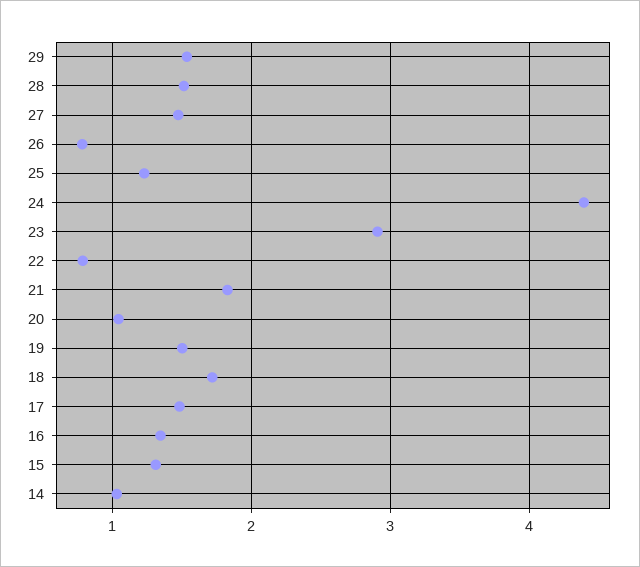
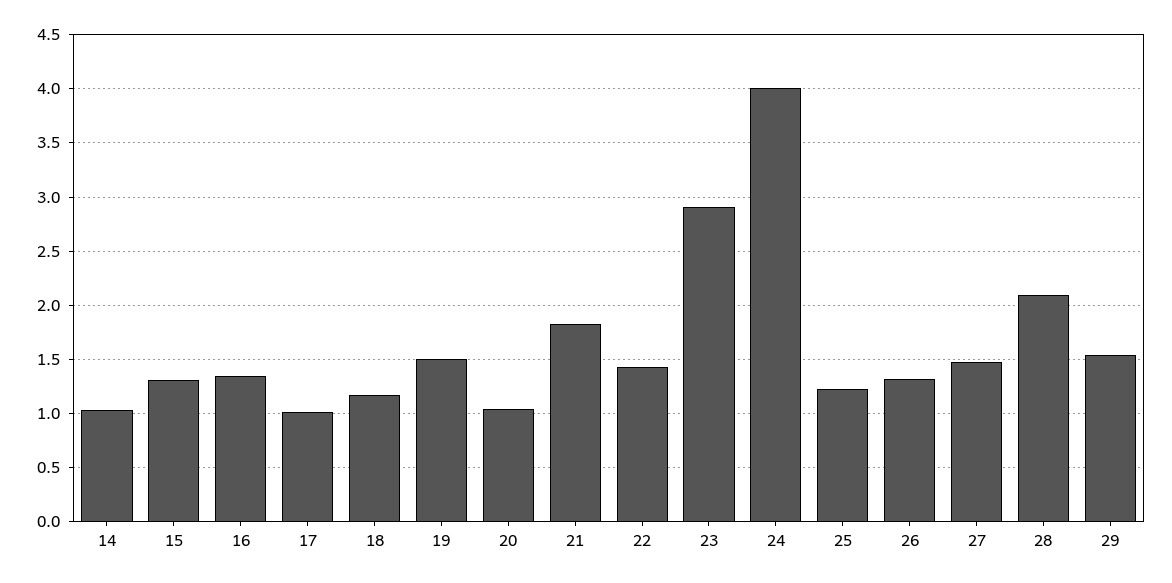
  {
    "29": 1.5,
-   "28": 1.5,
+   "28": 2.1,
    "27": 1.5,
-   "26": 0.8,
+   "26": 1.3,
    "25": 1.2,
-   "24": 4.4,
+   "24": 4,
    "23": 2.9,
-   "22": 0.8,
+   "22": 1.4,
    "21": 1.8,
    "20": 1,
    "19": 1.5,
-   "18": 1.7,
+   "18": 1.2,
-   "17": 1.5,
+   "17": 1,
    "16": 1.3,
    "15": 1.3,
    "14": 1
  }

